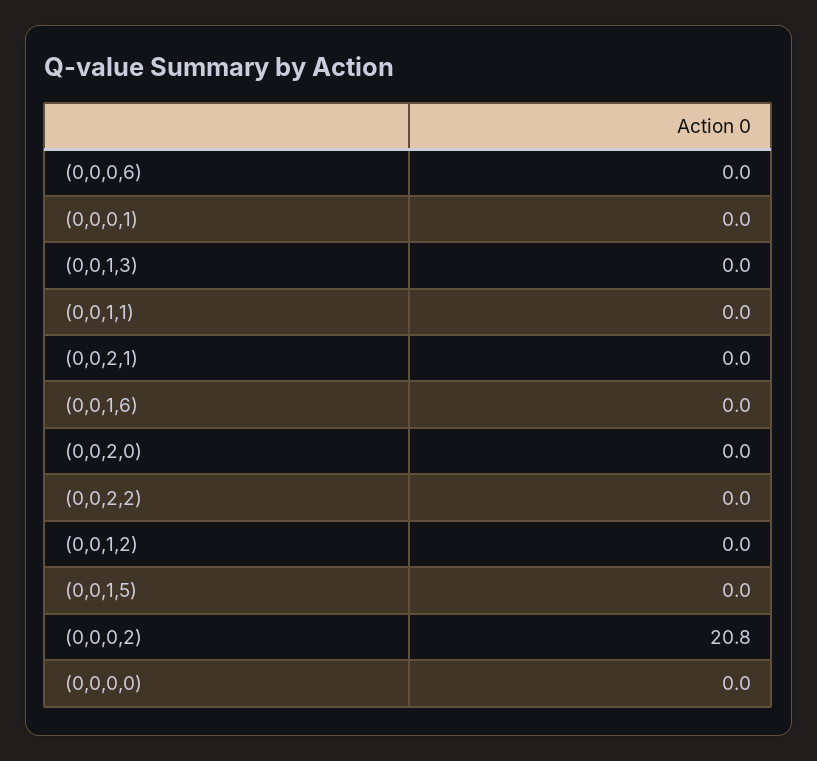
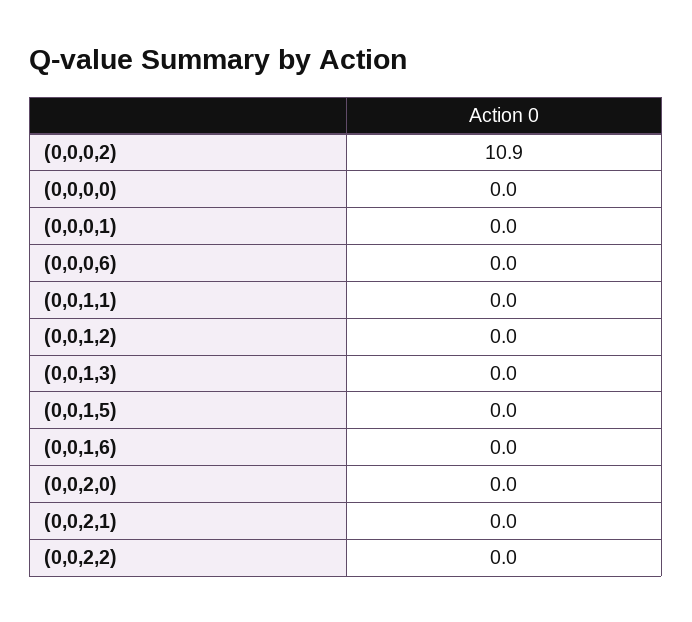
  {
    "(0,0,0,6)": 0,
    "(0,0,0,1)": 0,
    "(0,0,1,3)": 0,
    "(0,0,1,1)": 0,
    "(0,0,2,1)": 0,
    "(0,0,1,6)": 0,
    "(0,0,2,0)": 0,
    "(0,0,2,2)": 0,
    "(0,0,1,2)": 0,
    "(0,0,1,5)": 0,
-   "(0,0,0,2)": 20.8,
+   "(0,0,0,2)": 10.9,
    "(0,0,0,0)": 0
  }

